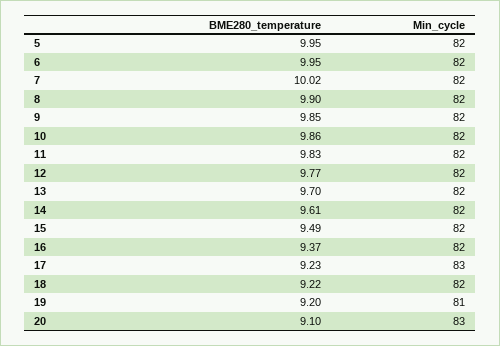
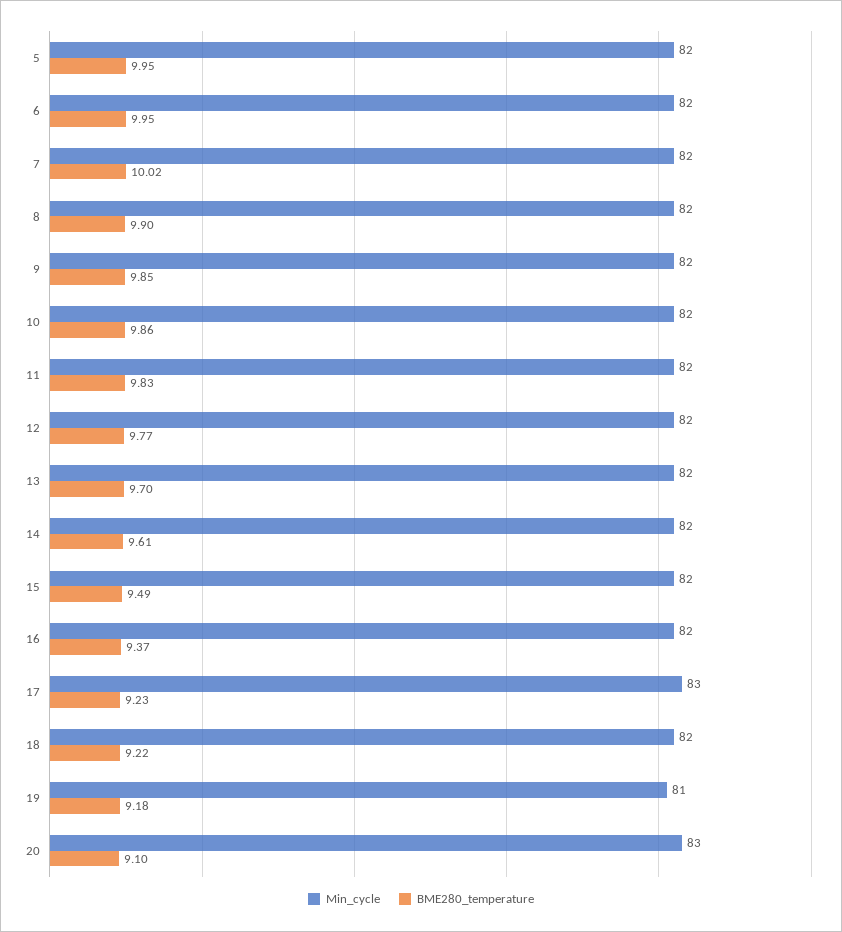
  {
    "BME280_temperature": {
      "5": 9.95,
      "6": 9.95,
      "7": 10.02,
      "8": 9.9,
      "9": 9.85,
      "10": 9.86,
      "11": 9.83,
      "12": 9.77,
      "13": 9.7,
      "14": 9.61,
      "15": 9.49,
      "16": 9.37,
      "17": 9.23,
      "18": 9.22,
-     "19": 9.2,
+     "19": 9.18,
      "20": 9.1
    },
    "Min_cycle": {
      "5": 82,
      "6": 82,
      "7": 82,
      "8": 82,
      "9": 82,
      "10": 82,
      "11": 82,
      "12": 82,
      "13": 82,
      "14": 82,
      "15": 82,
      "16": 82,
      "17": 83,
      "18": 82,
      "19": 81,
      "20": 83
    }
  }

